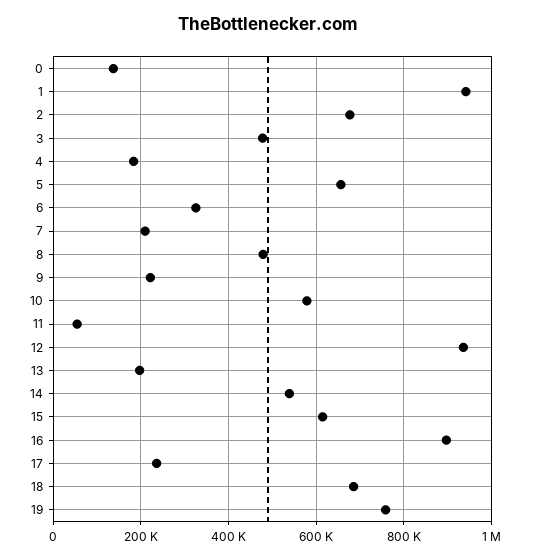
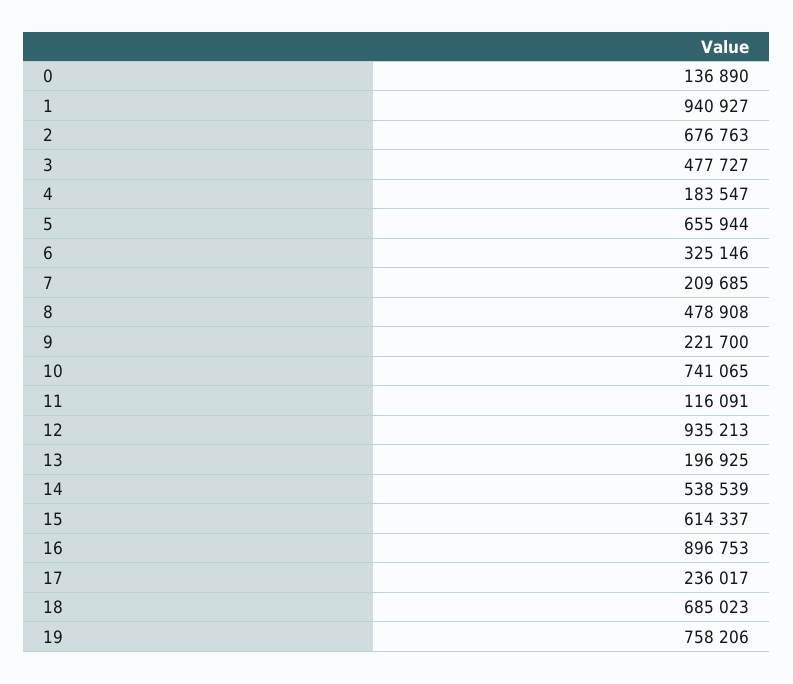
  {
    "0": 136890,
    "1": 940927,
    "2": 676763,
    "3": 477727,
    "4": 183547,
    "5": 655944,
    "6": 325146,
    "7": 209685,
    "8": 478908,
    "9": 221700,
-   "10": 580000,
+   "10": 741065,
-   "11": 60000,
+   "11": 116091,
    "12": 935213,
    "13": 196925,
    "14": 538539,
    "15": 614337,
    "16": 896753,
    "17": 236017,
    "18": 685023,
    "19": 758206
  }

